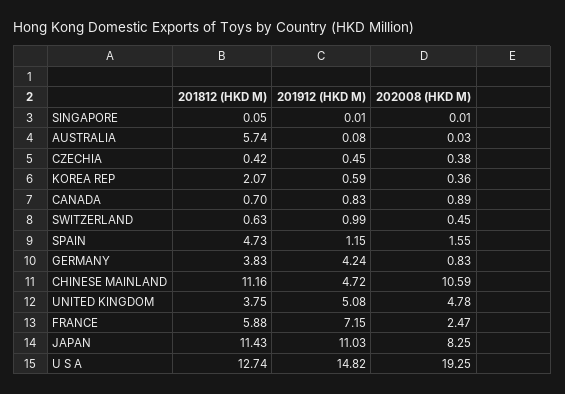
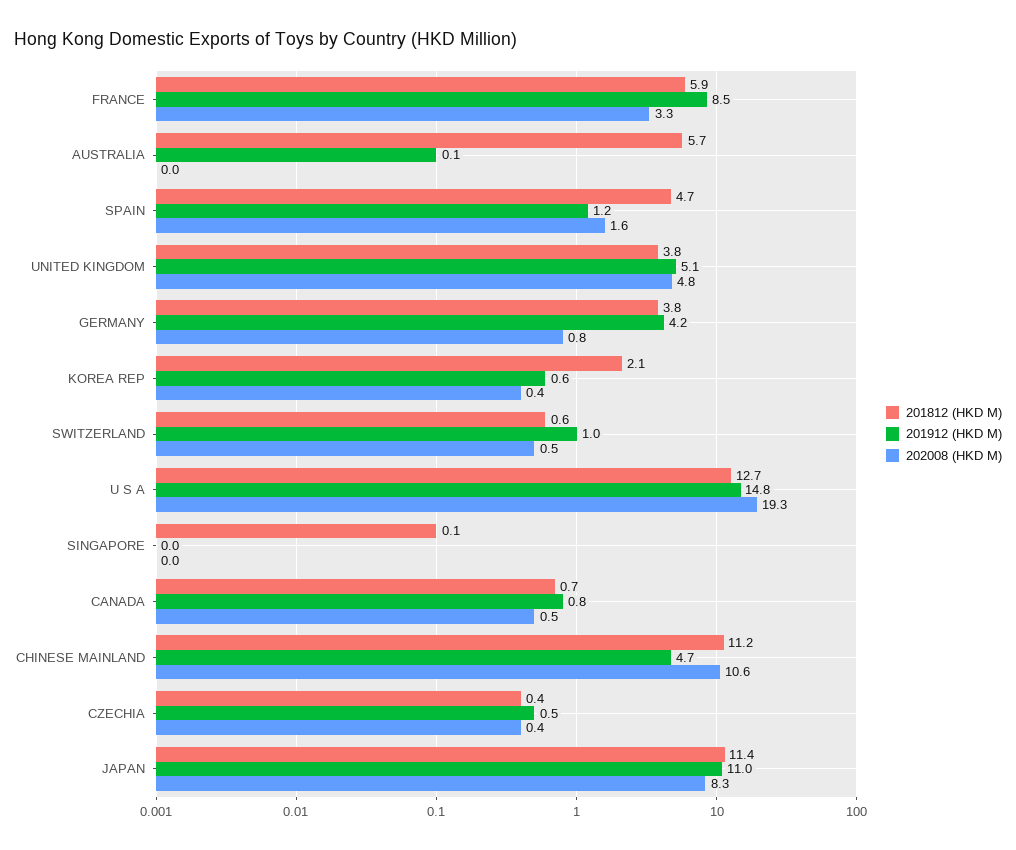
  {
    "201812 (HKD M)": {
      "SINGAPORE": 0.05,
      "AUSTRALIA": 5.74,
      "CZECHIA": 0.42,
      "KOREA REP": 2.07,
      "CANADA": 0.7,
      "SWITZERLAND": 0.63,
      "SPAIN": 4.73,
      "GERMANY": 3.83,
      "CHINESE MAINLAND": 11.16,
      "UNITED KINGDOM": 3.75,
      "FRANCE": 5.88,
      "JAPAN": 11.43,
      "U S A": 12.74
    },
    "201912 (HKD M)": {
      "SINGAPORE": 0.01,
      "AUSTRALIA": 0.08,
      "CZECHIA": 0.45,
      "KOREA REP": 0.59,
      "CANADA": 0.83,
      "SWITZERLAND": 0.99,
      "SPAIN": 1.15,
      "GERMANY": 4.24,
      "CHINESE MAINLAND": 4.72,
      "UNITED KINGDOM": 5.08,
-     "FRANCE": 7.15,
+     "FRANCE": 8.5,
      "JAPAN": 11.03,
      "U S A": 14.82
    },
    "202008 (HKD M)": {
      "SINGAPORE": 0.01,
      "AUSTRALIA": 0.03,
      "CZECHIA": 0.38,
      "KOREA REP": 0.36,
-     "CANADA": 0.89,
+     "CANADA": 0.5,
      "SWITZERLAND": 0.45,
      "SPAIN": 1.55,
      "GERMANY": 0.83,
      "CHINESE MAINLAND": 10.59,
      "UNITED KINGDOM": 4.78,
-     "FRANCE": 2.47,
+     "FRANCE": 3.3,
      "JAPAN": 8.25,
      "U S A": 19.25
    }
  }

